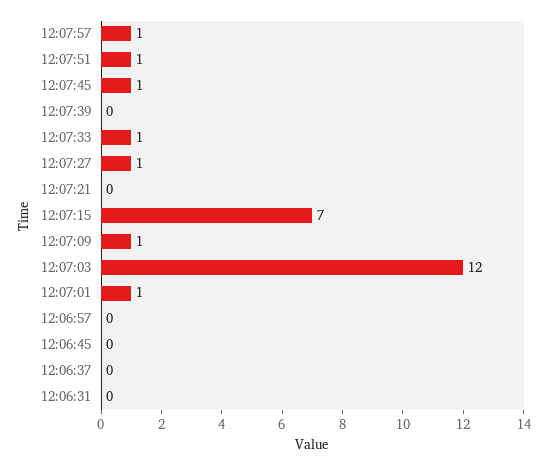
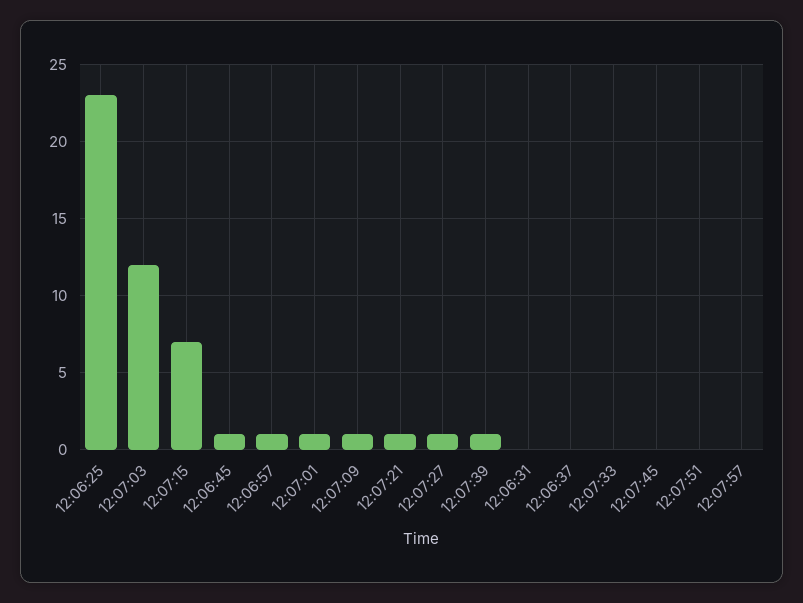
  {
-   "12:07:57": 1,
+   "12:07:57": 0,
-   "12:07:51": 1,
+   "12:07:51": 0,
-   "12:07:45": 1,
+   "12:07:45": 0,
-   "12:07:39": 0,
+   "12:07:39": 1,
-   "12:07:33": 1,
+   "12:07:33": 0,
    "12:07:27": 1,
-   "12:07:21": 0,
+   "12:07:21": 1,
    "12:07:15": 7,
    "12:07:09": 1,
    "12:07:03": 12,
    "12:07:01": 1,
-   "12:06:57": 0,
+   "12:06:57": 1,
-   "12:06:45": 0,
+   "12:06:45": 1,
    "12:06:37": 0,
-   "12:06:31": 0
+   "12:06:31": 0,
+   "12:06:25": 23
  }

